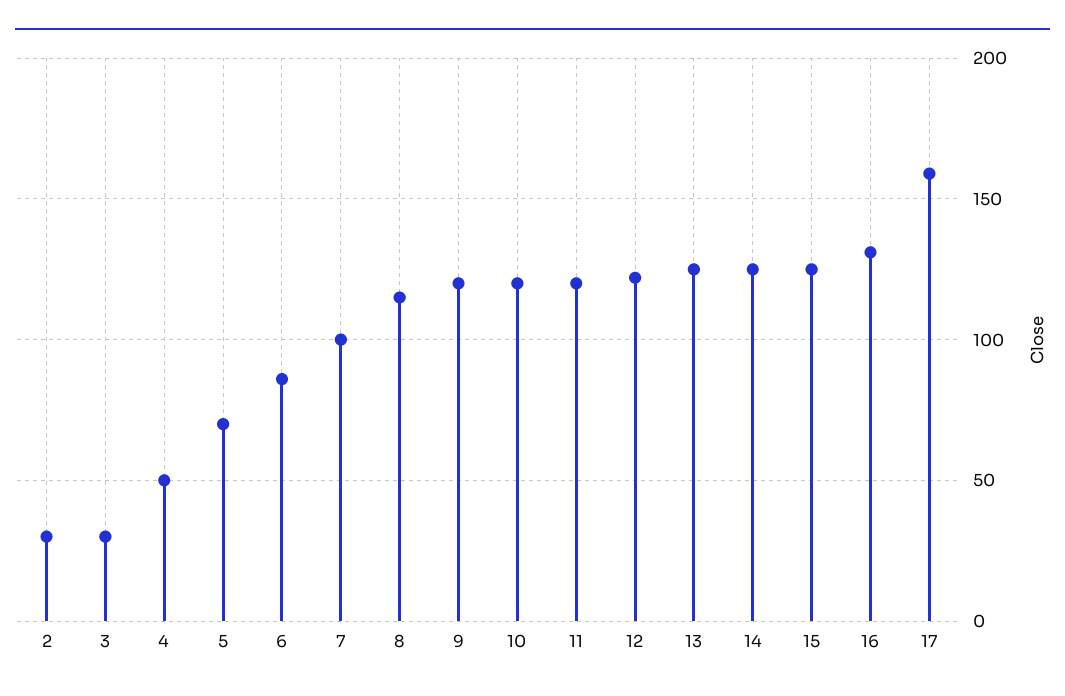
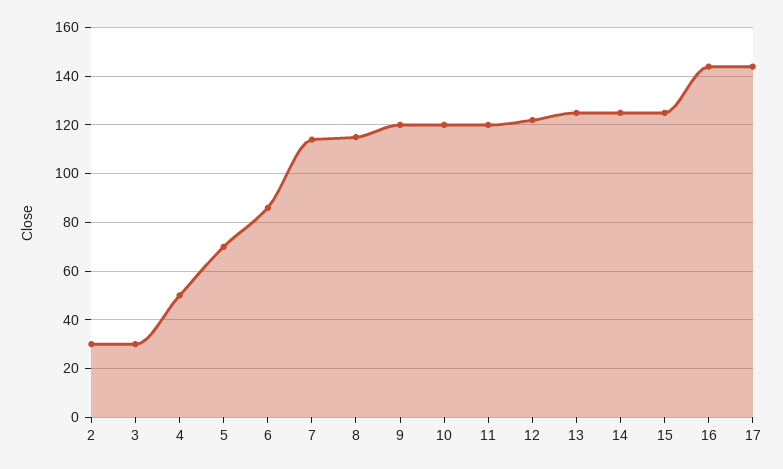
  {
    "2": 30,
    "3": 30,
    "4": 50,
    "5": 70,
    "6": 85,
-   "7": 100,
+   "7": 115,
    "8": 115,
    "9": 120,
    "10": 120,
    "11": 120,
    "12": 120,
    "13": 125,
    "14": 125,
    "15": 125,
-   "16": 130,
+   "16": 145,
-   "17": 160
+   "17": 145
  }

